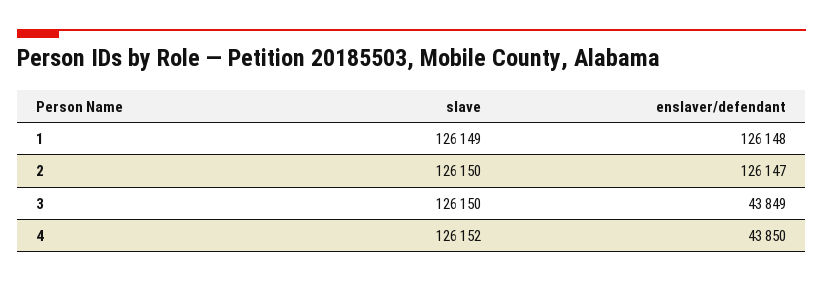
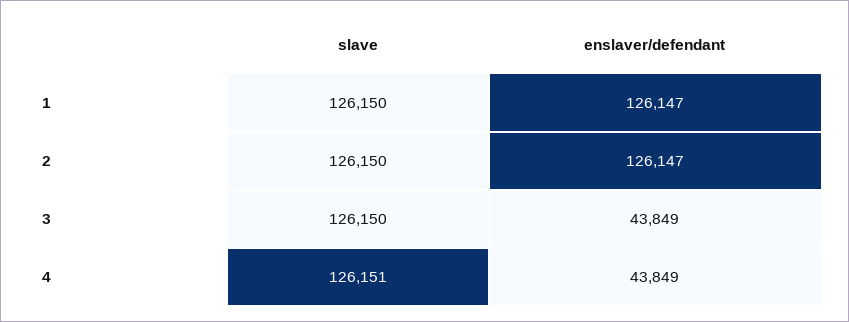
  {
    "slave": {
-     "1": 126149,
+     "1": 126150,
      "2": 126150,
      "3": 126150,
-     "4": 126152
+     "4": 126151
    },
    "enslaver/defendant": {
-     "1": 126148,
+     "1": 126147,
      "2": 126147,
      "3": 43849,
-     "4": 43850
+     "4": 43849
    }
  }

